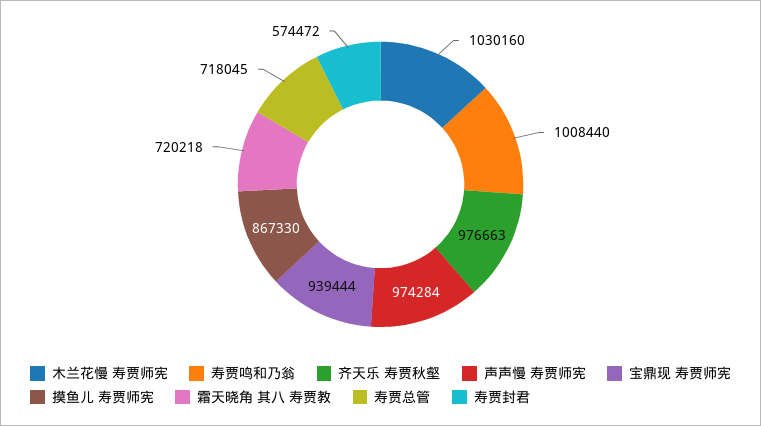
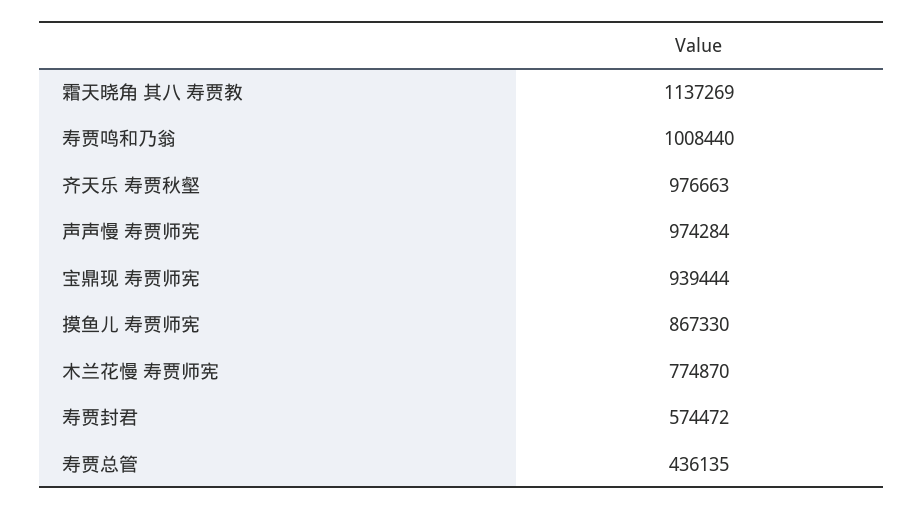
  {
-   "木兰花慢 寿贾师宪": 1030160,
+   "木兰花慢 寿贾师宪": 774870,
    "寿贾鸣和乃翁": 1008440,
    "齐天乐 寿贾秋壑": 976663,
    "声声慢 寿贾师宪": 974284,
    "宝鼎现 寿贾师宪": 939444,
    "摸鱼儿 寿贾师宪": 867330,
-   "霜天晓角 其八 寿贾教": 720218,
+   "霜天晓角 其八 寿贾教": 1137269,
-   "寿贾总管": 718045,
+   "寿贾总管": 436135,
    "寿贾封君": 574472
  }

